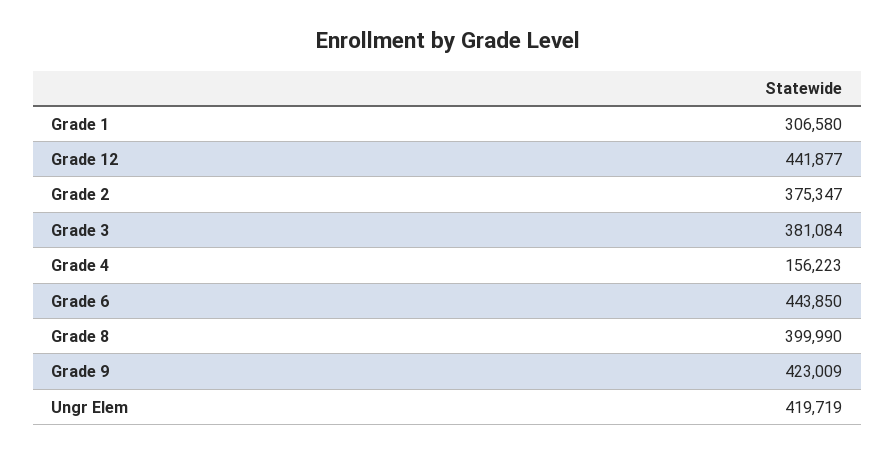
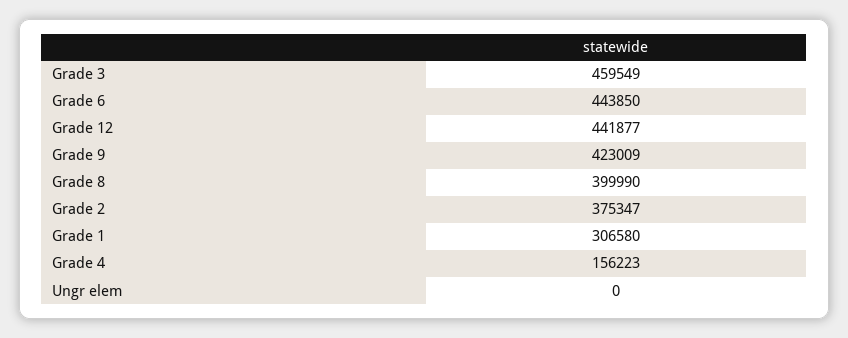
  {
    "Grade 1": 306580,
    "Grade 12": 441877,
    "Grade 2": 375347,
-   "Grade 3": 381084,
+   "Grade 3": 459549,
    "Grade 4": 156223,
    "Grade 6": 443850,
    "Grade 8": 399990,
    "Grade 9": 423009,
-   "Ungr Elem": 419719
+   "Ungr Elem": 0
  }

